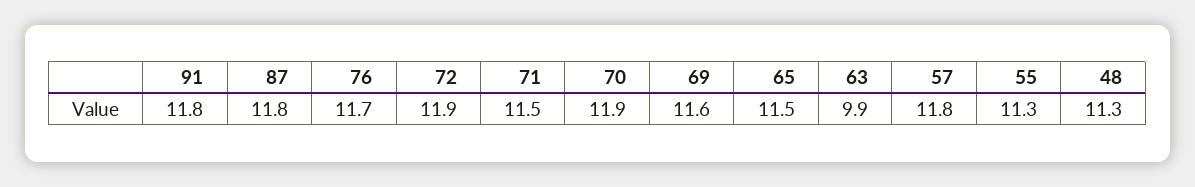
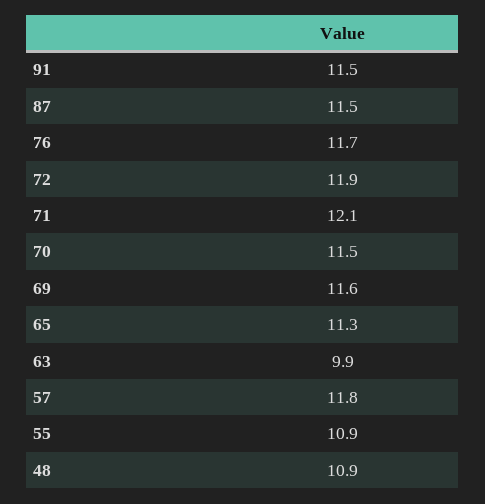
  {
-   "91": 11.8,
+   "91": 11.5,
-   "87": 11.8,
+   "87": 11.5,
    "76": 11.7,
    "72": 11.9,
-   "71": 11.5,
+   "71": 12.1,
-   "70": 11.9,
+   "70": 11.5,
    "69": 11.6,
-   "65": 11.5,
+   "65": 11.3,
    "63": 9.9,
    "57": 11.8,
-   "55": 11.3,
+   "55": 10.9,
-   "48": 11.3
+   "48": 10.9
  }

